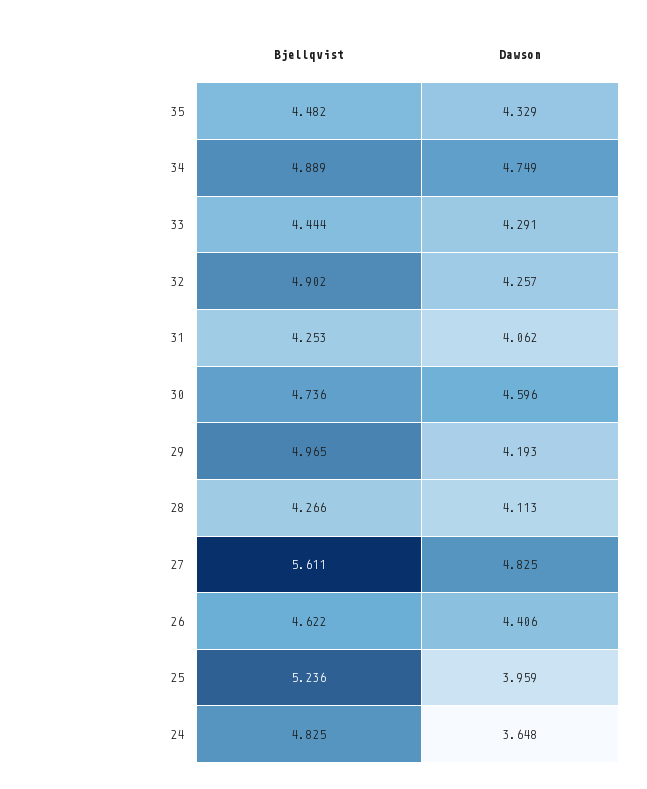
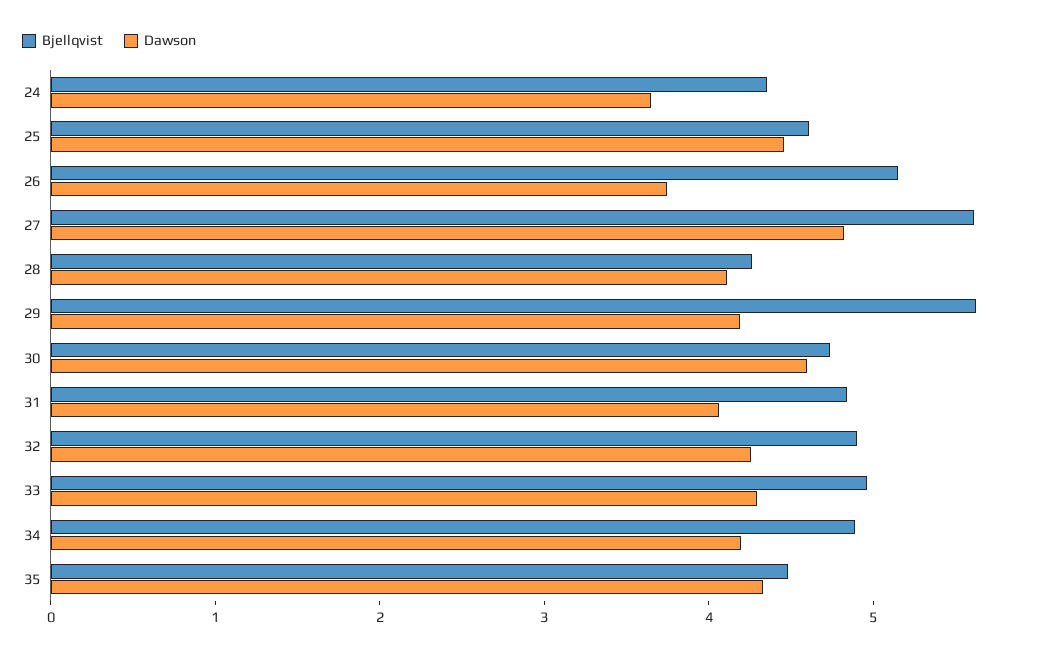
  {
    "Bjellqvist": {
      "35": 4.482,
      "34": 4.889,
-     "33": 4.444,
+     "33": 5,
      "32": 4.902,
-     "31": 4.253,
+     "31": 4.8,
      "30": 4.736,
-     "29": 4.965,
+     "29": 5.6,
      "28": 4.266,
      "27": 5.611,
-     "26": 4.622,
+     "26": 5.2,
-     "25": 5.236,
+     "25": 4.6,
-     "24": 4.825
+     "24": 4.4
    },
    "Dawson": {
      "35": 4.329,
-     "34": 4.749,
+     "34": 4.2,
      "33": 4.291,
      "32": 4.257,
      "31": 4.062,
      "30": 4.596,
      "29": 4.193,
      "28": 4.113,
      "27": 4.825,
-     "26": 4.406,
+     "26": 3.8,
-     "25": 3.959,
+     "25": 4.4,
      "24": 3.648
    }
  }

